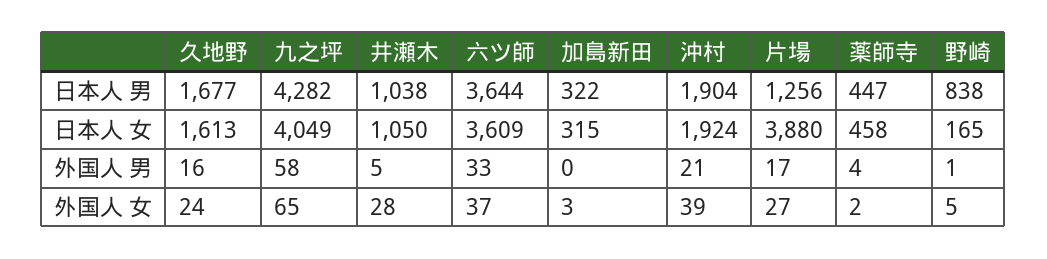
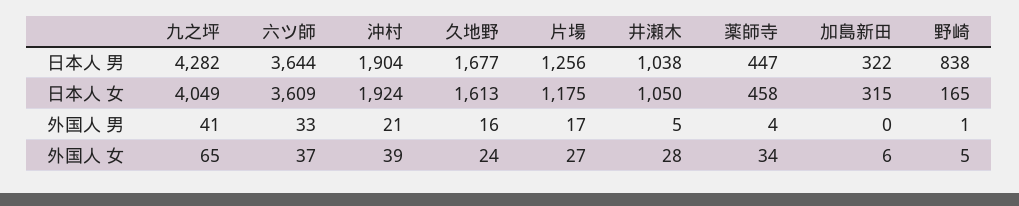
  {
    "久地野": {
      "日本人 男": 1677,
      "日本人 女": 1613,
      "外国人 男": 16,
      "外国人 女": 24
    },
    "九之坪": {
      "日本人 男": 4282,
      "日本人 女": 4049,
-     "外国人 男": 58,
+     "外国人 男": 41,
      "外国人 女": 65
    },
    "井瀬木": {
      "日本人 男": 1038,
      "日本人 女": 1050,
      "外国人 男": 5,
      "外国人 女": 28
    },
    "六ツ師": {
      "日本人 男": 3644,
      "日本人 女": 3609,
      "外国人 男": 33,
      "外国人 女": 37
    },
    "加島新田": {
      "日本人 男": 322,
      "日本人 女": 315,
      "外国人 男": 0,
-     "外国人 女": 3
+     "外国人 女": 6
    },
    "沖村": {
      "日本人 男": 1904,
      "日本人 女": 1924,
      "外国人 男": 21,
      "外国人 女": 39
    },
    "片場": {
      "日本人 男": 1256,
-     "日本人 女": 3880,
+     "日本人 女": 1175,
      "外国人 男": 17,
      "外国人 女": 27
    },
    "薬師寺": {
      "日本人 男": 447,
      "日本人 女": 458,
      "外国人 男": 4,
-     "外国人 女": 2
+     "外国人 女": 34
    },
    "野崎": {
      "日本人 男": 838,
      "日本人 女": 165,
      "外国人 男": 1,
      "外国人 女": 5
    }
  }

